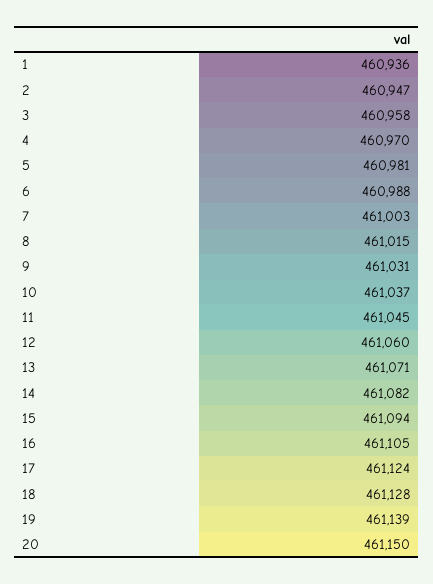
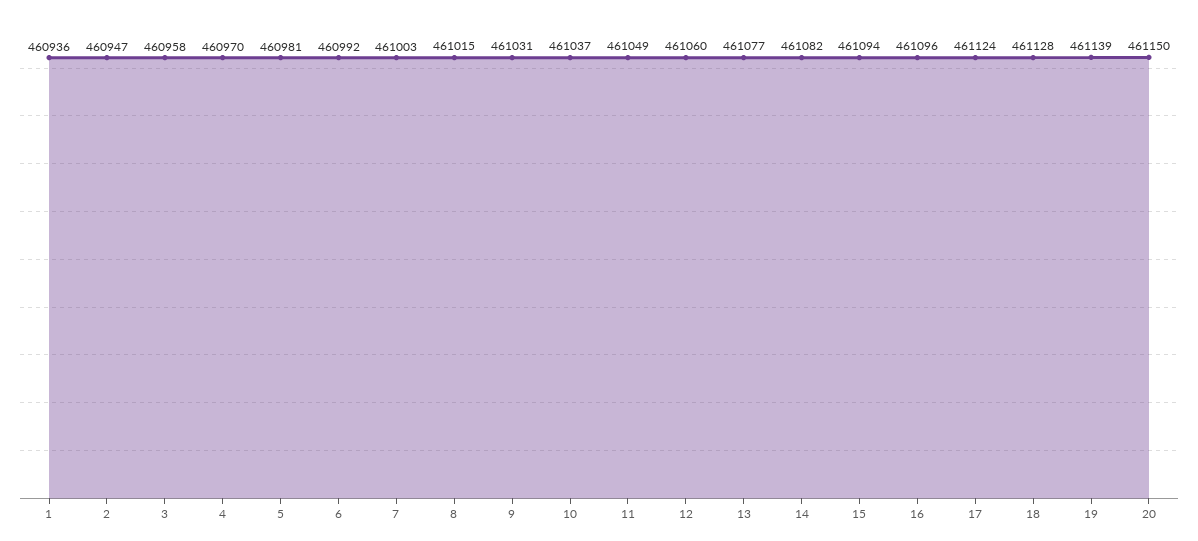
  {
    "1": 460936,
    "2": 460947,
    "3": 460958,
    "4": 460970,
    "5": 460981,
-   "6": 460988,
+   "6": 460992,
    "7": 461003,
    "8": 461015,
    "9": 461031,
    "10": 461037,
-   "11": 461045,
+   "11": 461049,
    "12": 461060,
-   "13": 461071,
+   "13": 461077,
    "14": 461082,
    "15": 461094,
-   "16": 461105,
+   "16": 461096,
    "17": 461124,
    "18": 461128,
    "19": 461139,
    "20": 461150
  }

